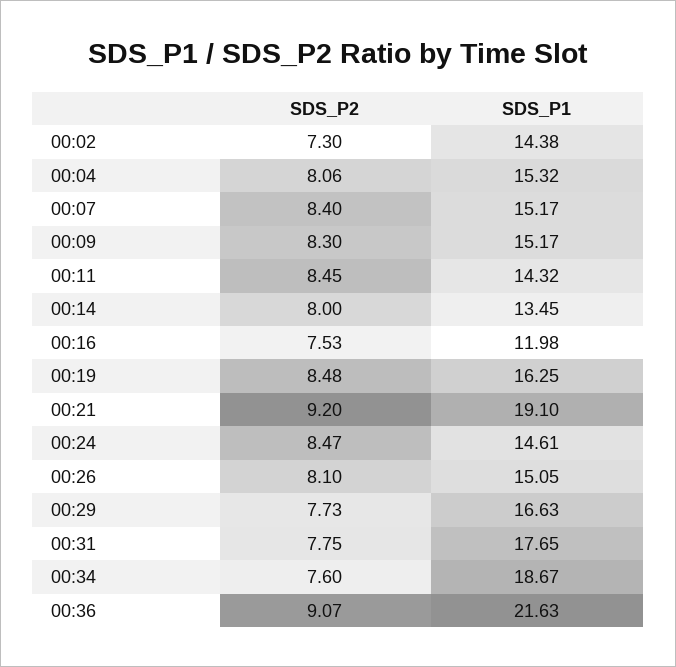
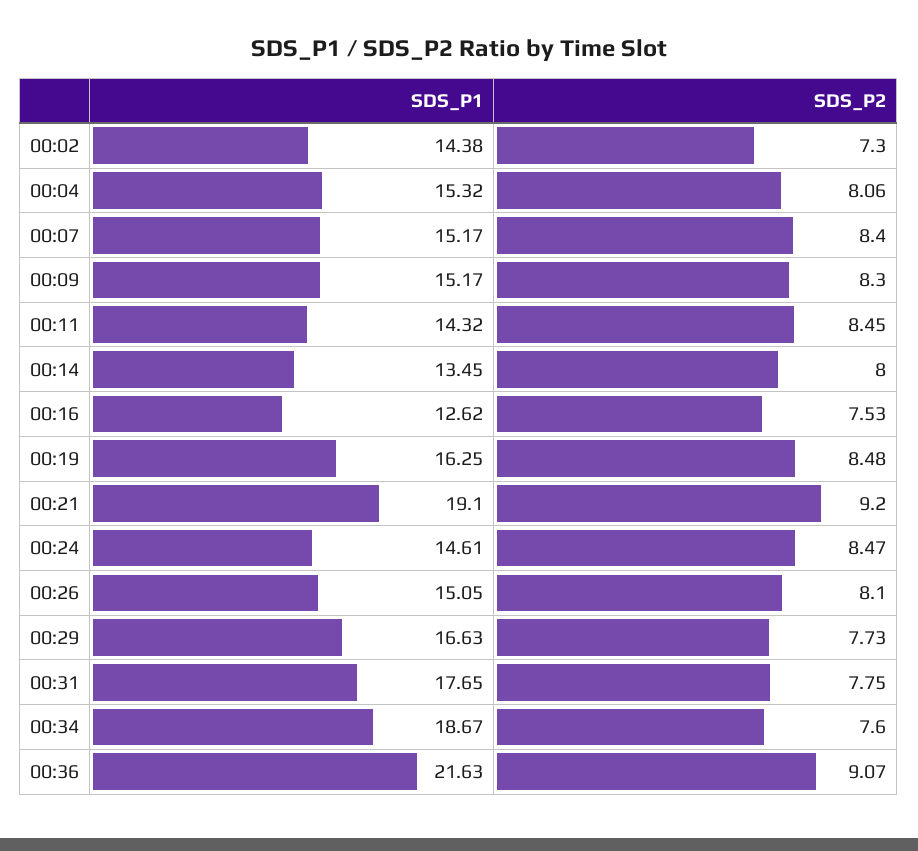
  {
    "SDS_P2": {
      "00:02": 7.3,
      "00:04": 8.06,
      "00:07": 8.4,
      "00:09": 8.3,
      "00:11": 8.45,
      "00:14": 8,
      "00:16": 7.53,
      "00:19": 8.48,
      "00:21": 9.2,
      "00:24": 8.47,
      "00:26": 8.1,
      "00:29": 7.73,
      "00:31": 7.75,
      "00:34": 7.6,
      "00:36": 9.07
    },
    "SDS_P1": {
      "00:02": 14.38,
      "00:04": 15.32,
      "00:07": 15.17,
      "00:09": 15.17,
      "00:11": 14.32,
      "00:14": 13.45,
-     "00:16": 11.98,
+     "00:16": 12.62,
      "00:19": 16.25,
      "00:21": 19.1,
      "00:24": 14.61,
      "00:26": 15.05,
      "00:29": 16.63,
      "00:31": 17.65,
      "00:34": 18.67,
      "00:36": 21.63
    }
  }

